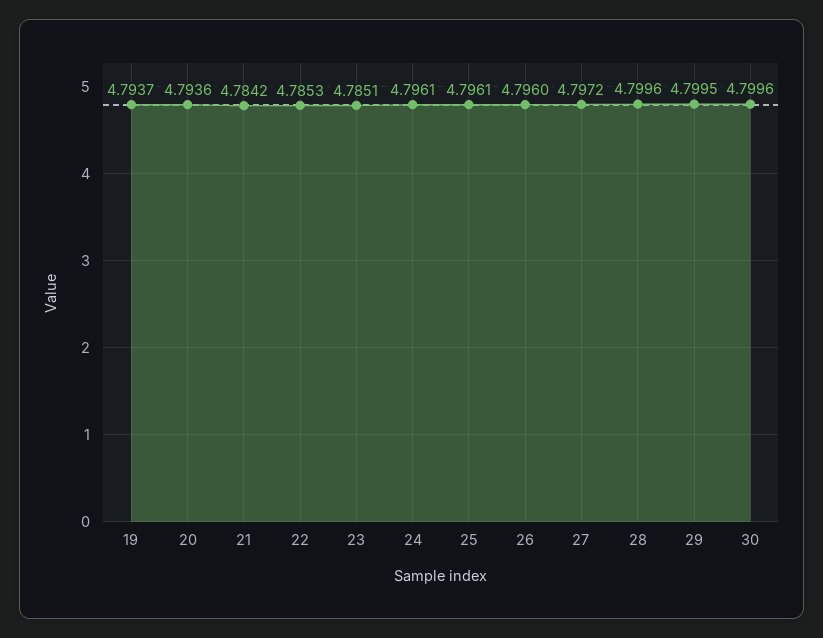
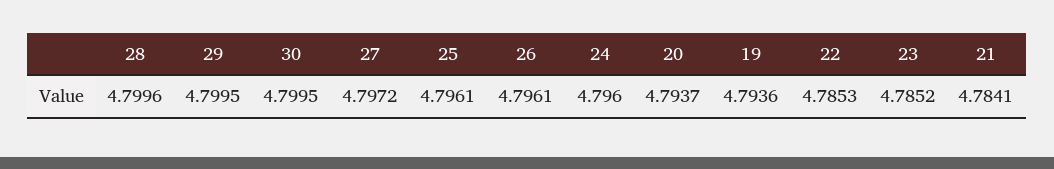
  {
-   "19": 4.7937,
+   "19": 4.7936,
-   "20": 4.7936,
+   "20": 4.7937,
-   "21": 4.7842,
+   "21": 4.7841,
    "22": 4.7853,
-   "23": 4.7851,
+   "23": 4.7852,
-   "24": 4.7961,
+   "24": 4.796,
    "25": 4.7961,
-   "26": 4.796,
+   "26": 4.7961,
    "27": 4.7972,
    "28": 4.7996,
    "29": 4.7995,
-   "30": 4.7996
+   "30": 4.7995
  }

